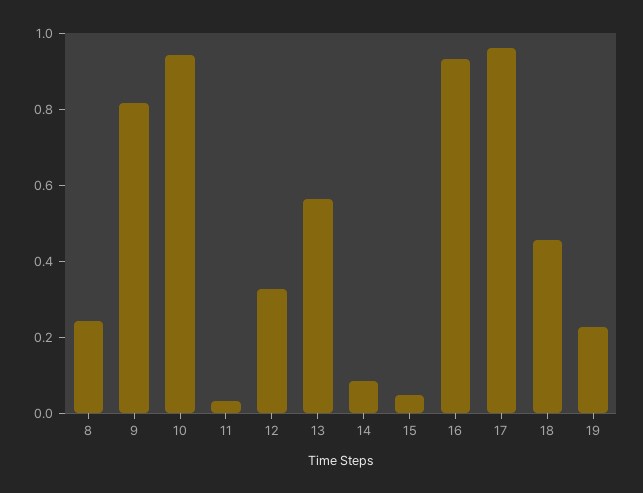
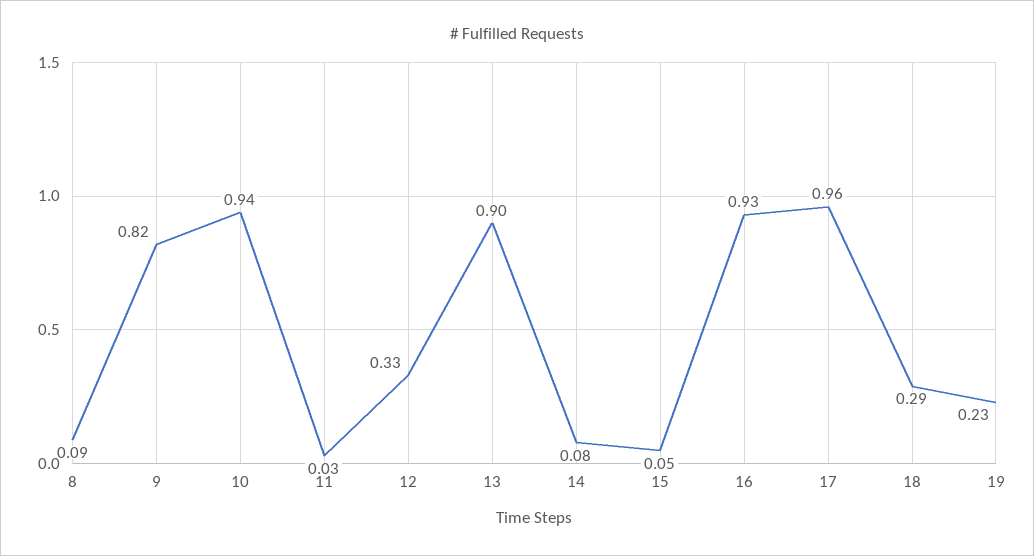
  {
-   "8": 0.25,
+   "8": 0.09,
    "9": 0.82,
    "10": 0.94,
    "11": 0.03,
    "12": 0.33,
-   "13": 0.55,
+   "13": 0.9,
    "14": 0.08,
    "15": 0.05,
    "16": 0.93,
    "17": 0.96,
-   "18": 0.45,
+   "18": 0.29,
    "19": 0.23
  }

